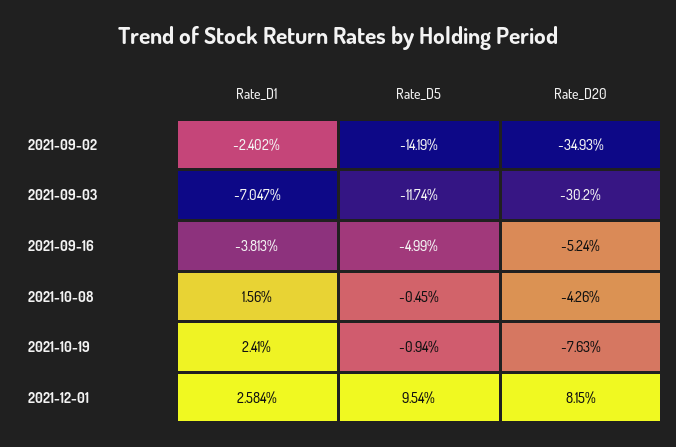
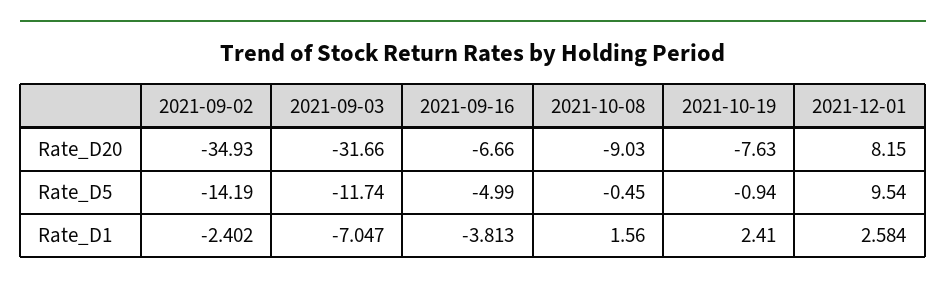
  {
    "Rate_D1": {
      "2021-09-02": -2.402,
      "2021-09-03": -7.047,
      "2021-09-16": -3.813,
      "2021-10-08": 1.56,
      "2021-10-19": 2.41,
      "2021-12-01": 2.584
    },
    "Rate_D5": {
      "2021-09-02": -14.19,
      "2021-09-03": -11.74,
      "2021-09-16": -4.99,
      "2021-10-08": -0.45,
      "2021-10-19": -0.94,
      "2021-12-01": 9.54
    },
    "Rate_D20": {
      "2021-09-02": -34.93,
-     "2021-09-03": -30.2,
+     "2021-09-03": -31.66,
-     "2021-09-16": -5.24,
+     "2021-09-16": -6.66,
-     "2021-10-08": -4.26,
+     "2021-10-08": -9.03,
      "2021-10-19": -7.63,
      "2021-12-01": 8.15
    }
  }

